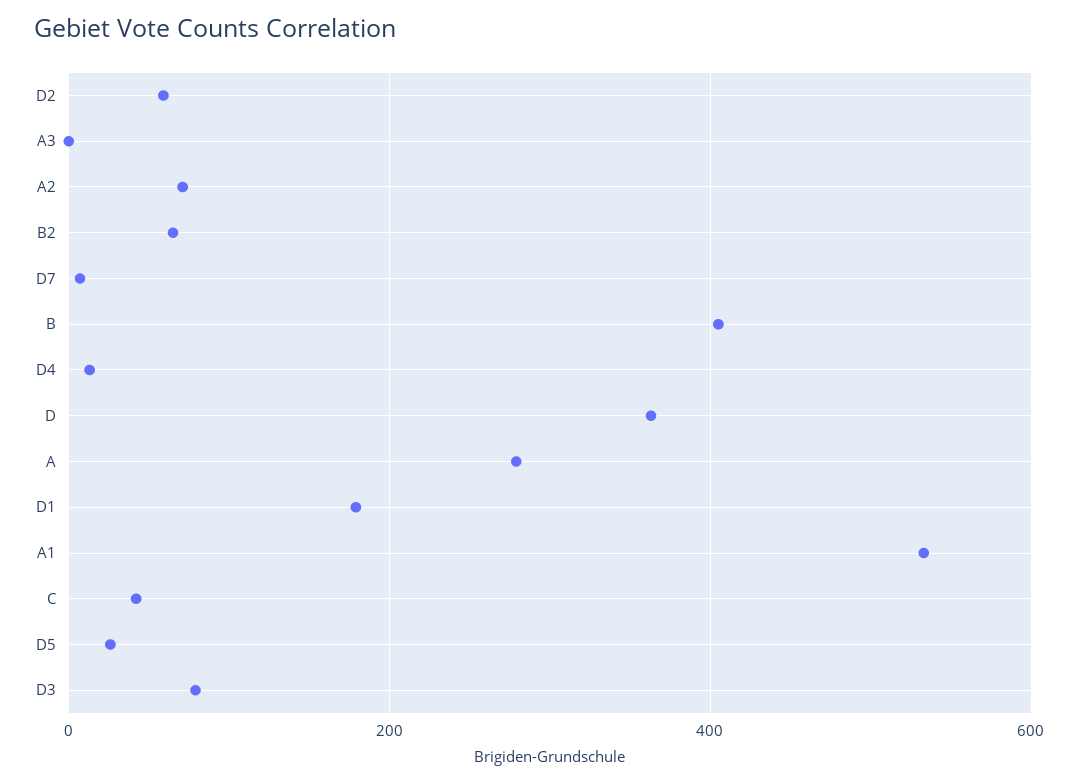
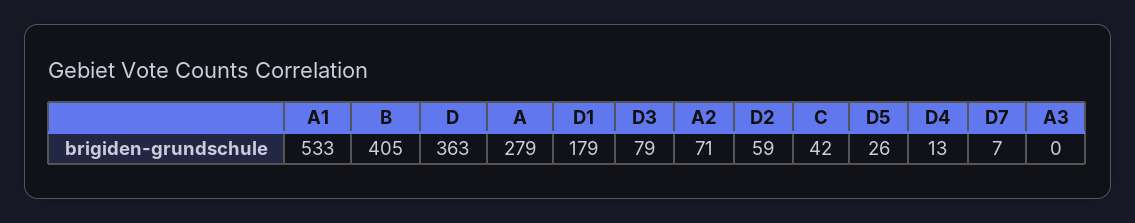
  {
    "D2": 59,
    "A3": 0,
    "A2": 71,
-   "B2": 60,
    "D7": 7,
    "B": 405,
    "D4": 13,
    "D": 363,
    "A": 279,
    "D1": 179,
    "A1": 533,
    "C": 42,
    "D5": 26,
    "D3": 79
  }

